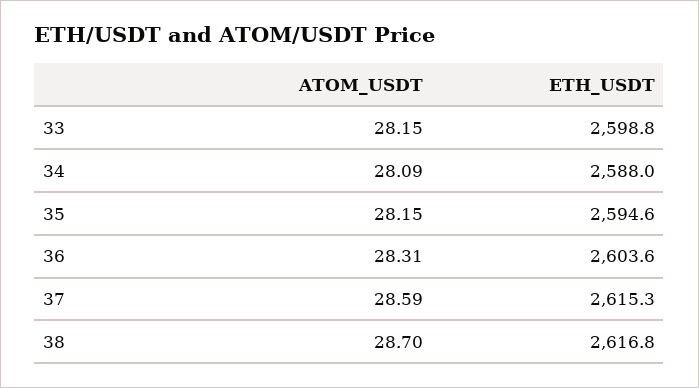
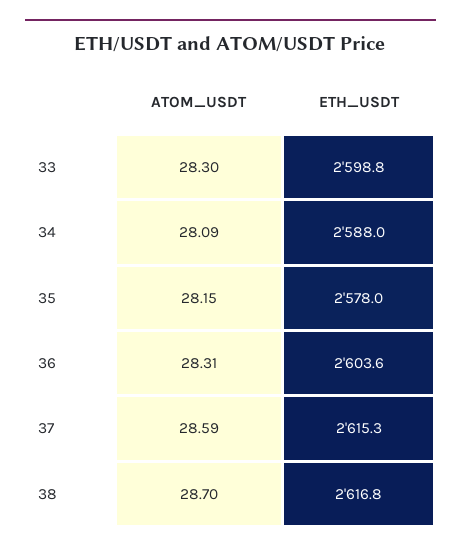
  {
    "ATOM_USDT": {
-     "33": 28.15,
+     "33": 28.3,
      "34": 28.09,
      "35": 28.15,
      "36": 28.31,
      "37": 28.59,
      "38": 28.7
    },
    "ETH_USDT": {
      "33": 2598.8,
      "34": 2588,
-     "35": 2594.6,
+     "35": 2578,
      "36": 2603.6,
      "37": 2615.3,
      "38": 2616.8
    }
  }

